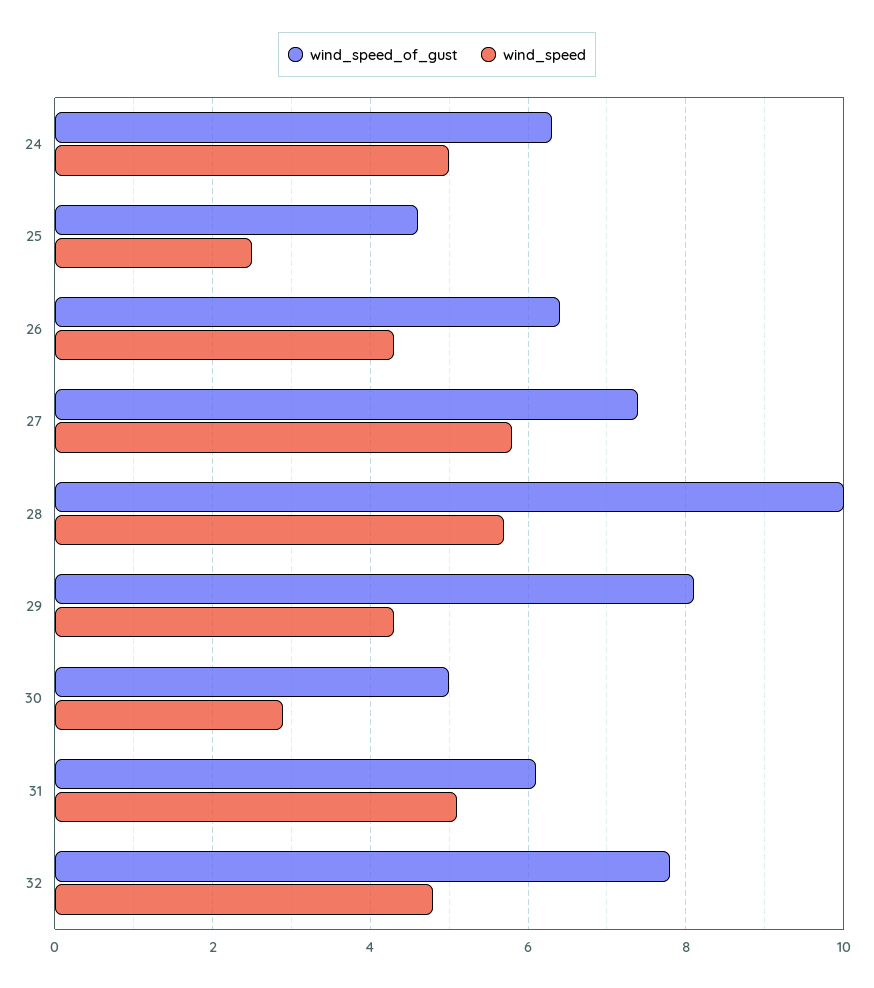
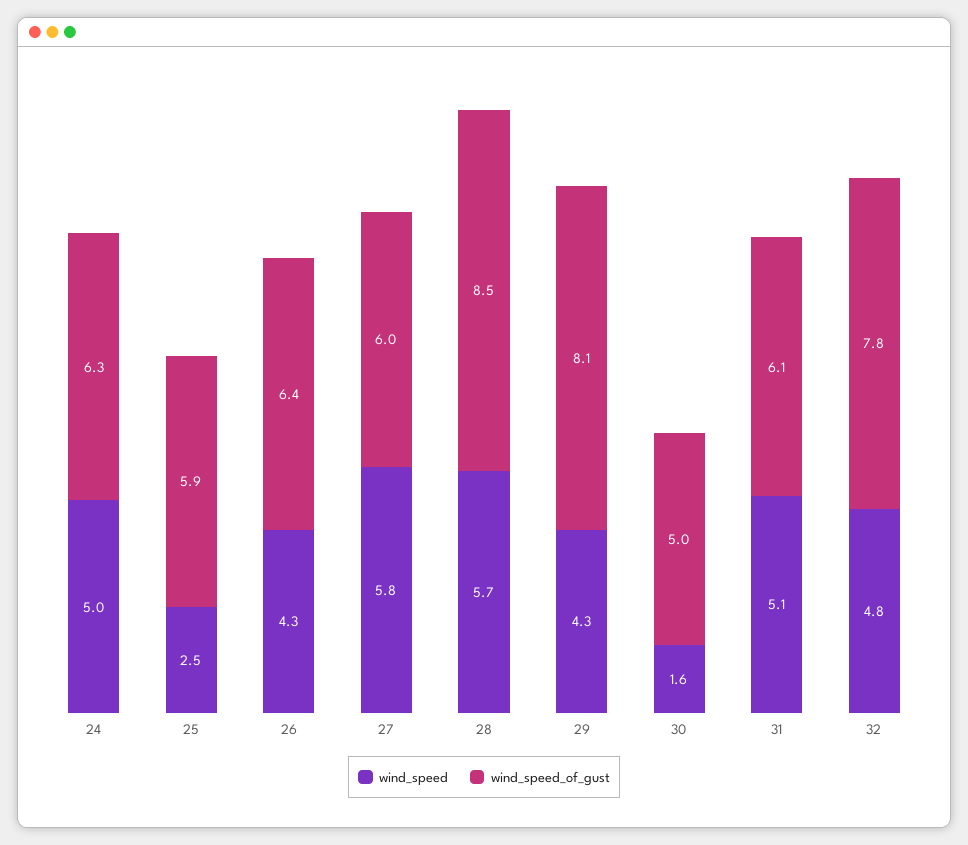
  {
    "wind_speed_of_gust": {
      "24": 6.3,
-     "25": 4.5,
+     "25": 5.9,
      "26": 6.4,
-     "27": 7.5,
+     "27": 6,
-     "28": 10,
+     "28": 8.5,
      "29": 8.1,
      "30": 5,
      "31": 6.1,
      "32": 7.8
    },
    "wind_speed": {
      "24": 5,
      "25": 2.5,
      "26": 4.3,
      "27": 5.8,
      "28": 5.7,
      "29": 4.3,
-     "30": 3,
+     "30": 1.6,
      "31": 5.1,
      "32": 4.8
    }
  }

